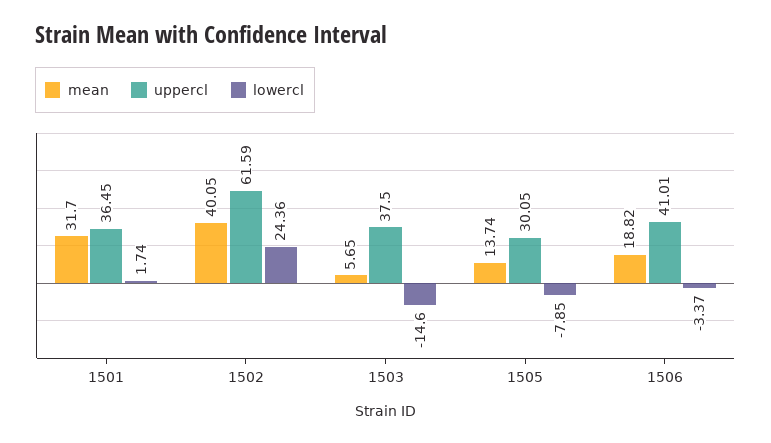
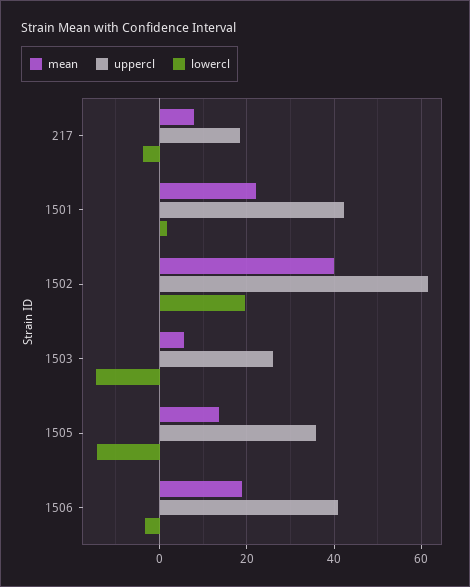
  {
    "mean": {
-     "1501": 31.7,
+     "1501": 22,
      "1502": 40.05,
      "1503": 5.65,
      "1505": 13.74,
-     "1506": 18.82
+     "1506": 18.82,
+     "217": 8
    },
    "uppercl": {
-     "1501": 36.45,
+     "1501": 42,
      "1502": 61.59,
-     "1503": 37.5,
+     "1503": 26,
-     "1505": 30.05,
+     "1505": 36,
-     "1506": 41.01
+     "1506": 41.01,
+     "217": 18
    },
    "lowercl": {
      "1501": 1.74,
-     "1502": 24.36,
+     "1502": 20,
      "1503": -14.6,
-     "1505": -7.85,
+     "1505": -14,
-     "1506": -3.37
+     "1506": -3.37,
+     "217": -4
    }
  }

